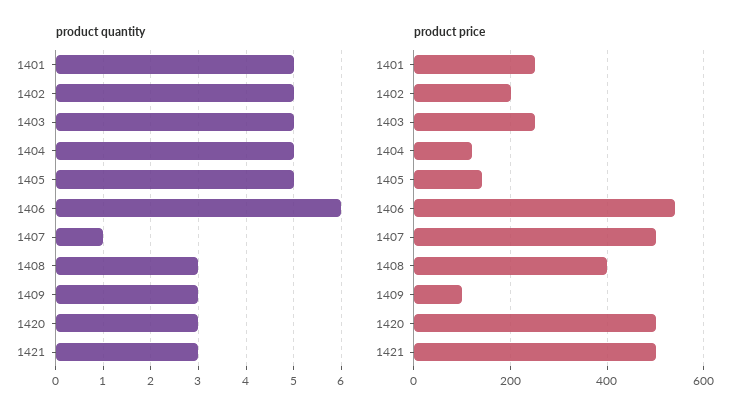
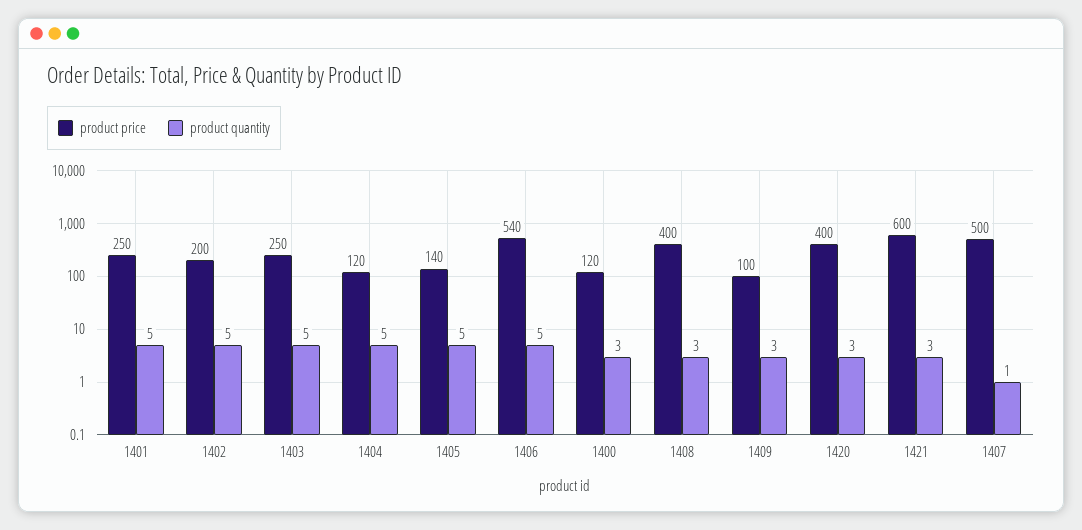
  {
    "product quantity": {
      "1401": 5,
      "1402": 5,
      "1403": 5,
      "1404": 5,
      "1405": 5,
-     "1406": 6,
+     "1406": 5,
      "1407": 1,
      "1408": 3,
      "1409": 3,
      "1420": 3,
-     "1421": 3
+     "1421": 3,
+     "1400": 3
    },
    "product price": {
      "1401": 250,
      "1402": 200,
      "1403": 250,
      "1404": 120,
      "1405": 140,
      "1406": 540,
      "1407": 500,
      "1408": 400,
      "1409": 100,
-     "1420": 500,
+     "1420": 400,
-     "1421": 500
+     "1421": 600,
+     "1400": 120
    }
  }

